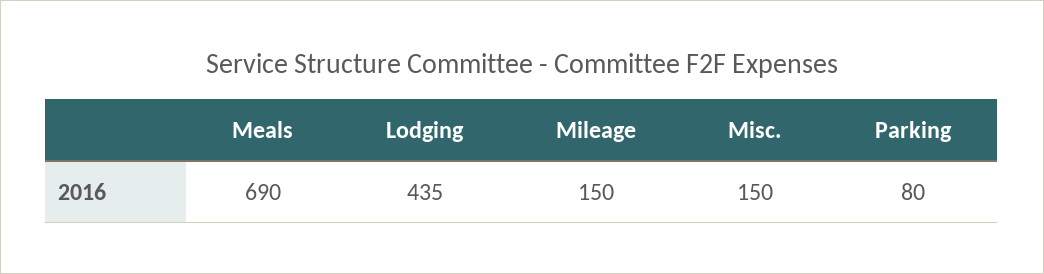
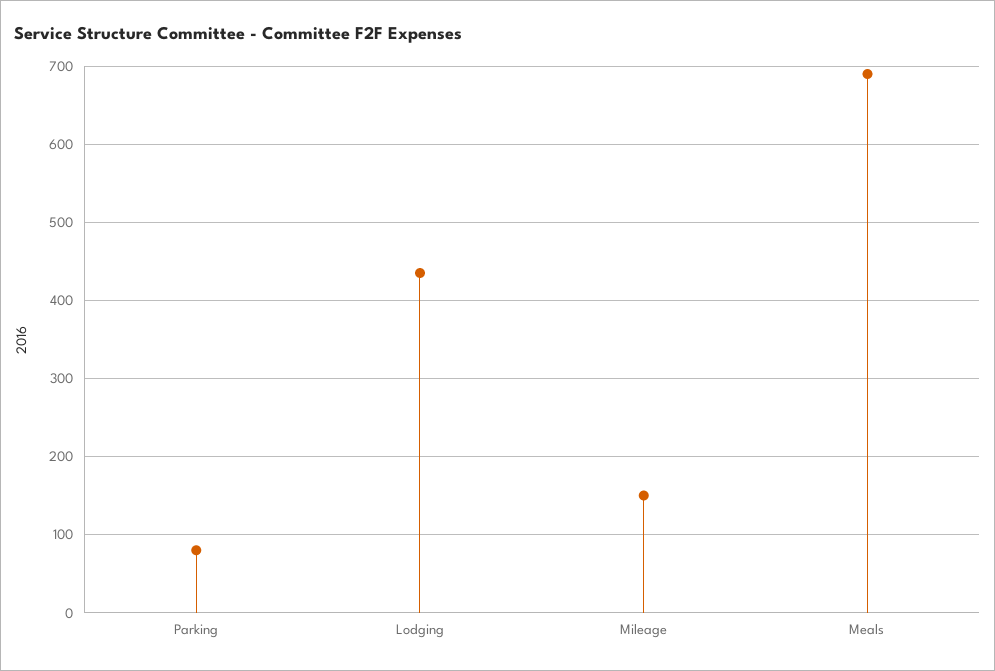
  {
    "Meals": 690,
    "Lodging": 435,
    "Mileage": 150,
-   "Misc.": 150,
    "Parking": 80
  }

